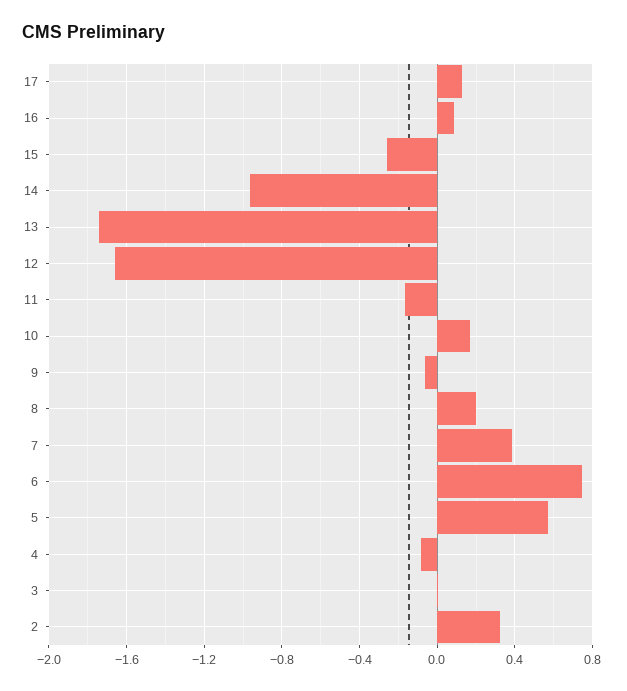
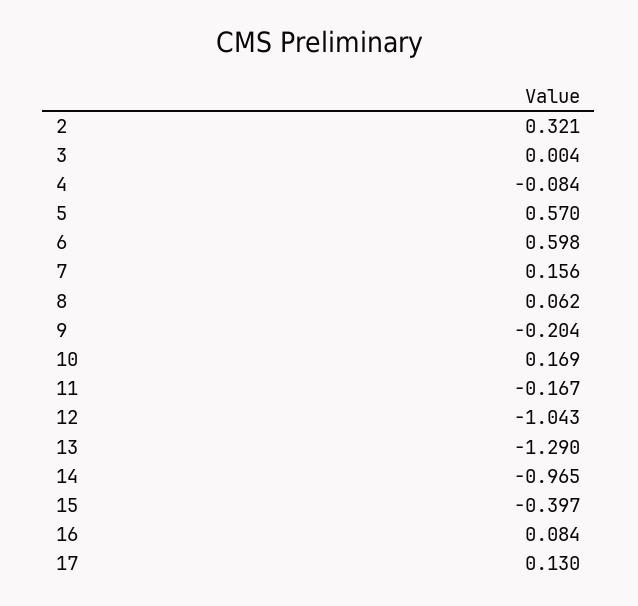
  {
    "17": 0.13,
    "16": 0.084,
-   "15": -0.25,
+   "15": -0.397,
    "14": -0.965,
-   "13": -1.75,
+   "13": -1.29,
-   "12": -1.65,
+   "12": -1.043,
    "11": -0.167,
    "10": 0.169,
-   "9": -0.05,
+   "9": -0.204,
-   "8": 0.2,
+   "8": 0.062,
-   "7": 0.4,
+   "7": 0.156,
-   "6": 0.75,
+   "6": 0.598,
    "5": 0.57,
    "4": -0.084,
    "3": 0.004,
    "2": 0.321
  }

